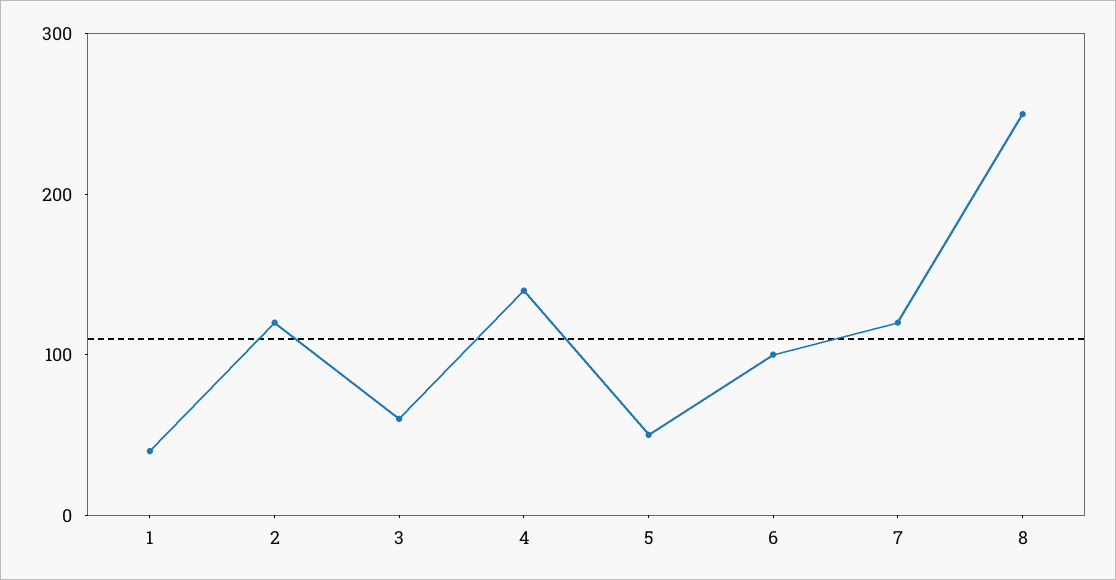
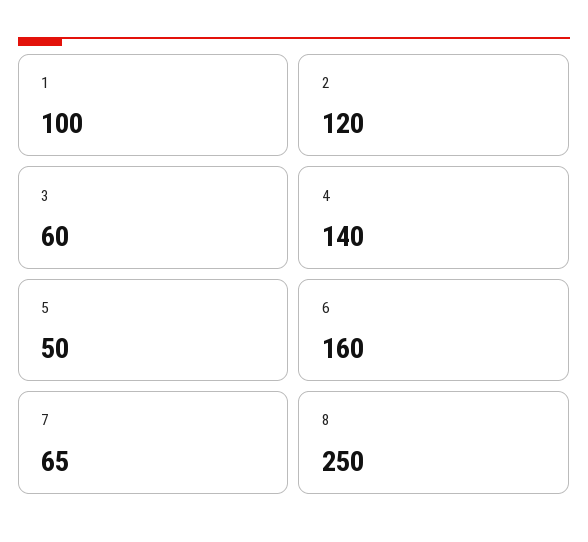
  {
-   "1": 40,
+   "1": 100,
    "2": 120,
    "3": 60,
    "4": 140,
    "5": 50,
-   "6": 100,
+   "6": 160,
-   "7": 120,
+   "7": 65,
    "8": 250
  }

